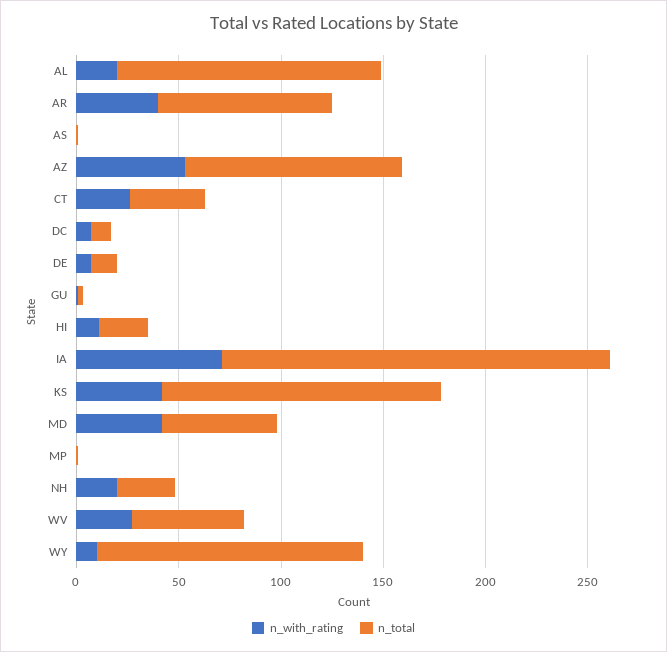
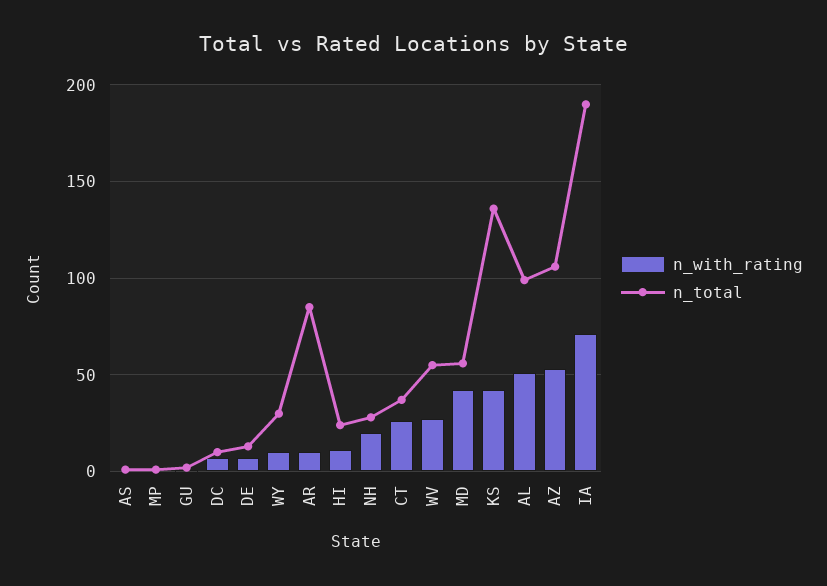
  {
    "n_with_rating": {
-     "AL": 20,
+     "AL": 50,
-     "AR": 40,
+     "AR": 10,
      "AS": 0,
      "AZ": 55,
      "CT": 25,
      "DC": 5,
      "DE": 5,
      "GU": 0,
      "HI": 10,
      "IA": 70,
      "KS": 40,
      "MD": 40,
      "MP": 0,
      "NH": 20,
      "WV": 25,
      "WY": 10
    },
    "n_total": {
-     "AL": 130,
+     "AL": 100,
      "AR": 85,
      "AS": 0,
      "AZ": 105,
      "CT": 35,
      "DC": 10,
      "DE": 15,
      "GU": 0,
      "HI": 25,
      "IA": 190,
      "KS": 135,
      "MD": 55,
      "MP": 0,
      "NH": 30,
      "WV": 55,
-     "WY": 130
+     "WY": 30
    }
  }

